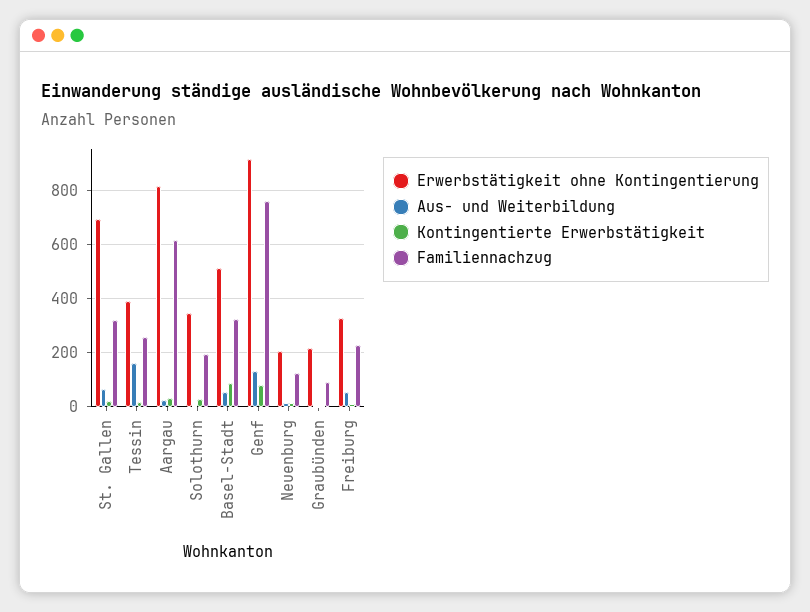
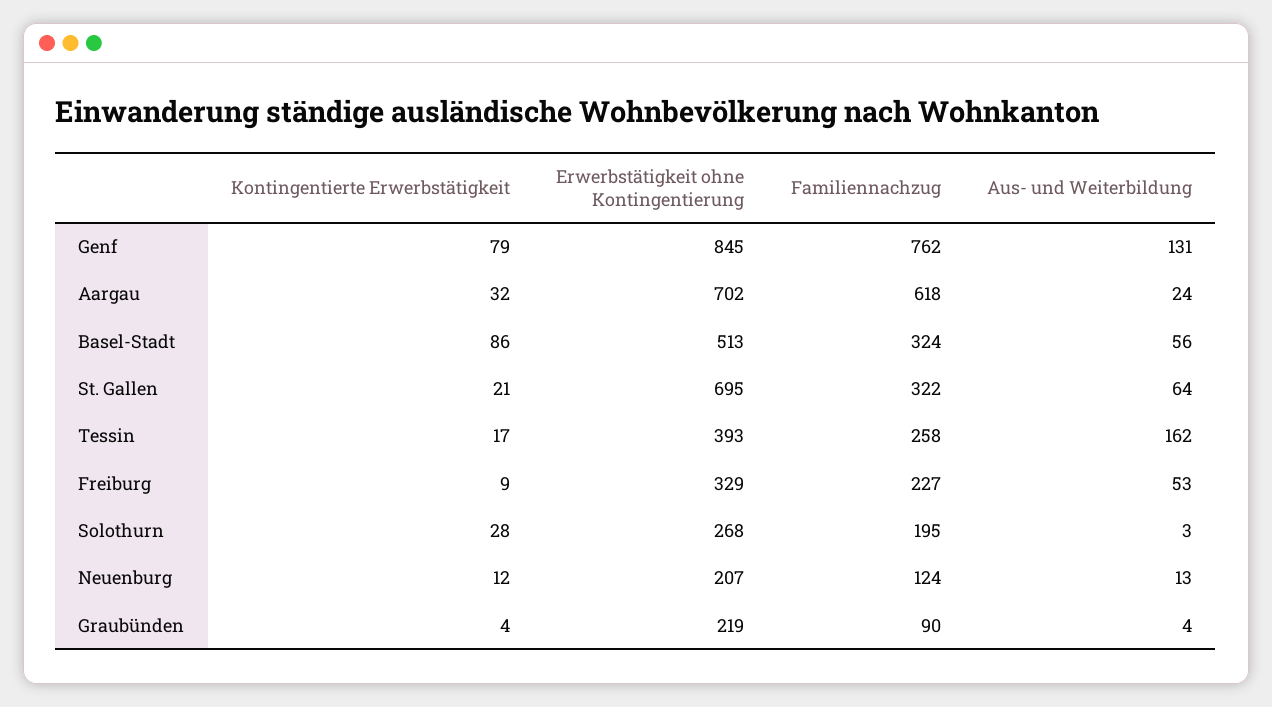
  {
    "Erwerbstätigkeit ohne Kontingentierung": {
      "St. Gallen": 695,
      "Tessin": 393,
-     "Aargau": 825,
+     "Aargau": 702,
-     "Solothurn": 350,
+     "Solothurn": 268,
      "Basel-Stadt": 513,
-     "Genf": 925,
+     "Genf": 845,
      "Neuenburg": 207,
      "Graubünden": 219,
      "Freiburg": 329
    },
    "Aus- und Weiterbildung": {
      "St. Gallen": 64,
      "Tessin": 162,
      "Aargau": 24,
      "Solothurn": 3,
      "Basel-Stadt": 56,
      "Genf": 131,
      "Neuenburg": 13,
      "Graubünden": 4,
      "Freiburg": 53
    },
    "Kontingentierte Erwerbstätigkeit": {
      "St. Gallen": 21,
      "Tessin": 17,
      "Aargau": 32,
      "Solothurn": 28,
      "Basel-Stadt": 86,
      "Genf": 79,
      "Neuenburg": 12,
      "Graubünden": 4,
      "Freiburg": 9
    },
    "Familiennachzug": {
      "St. Gallen": 322,
      "Tessin": 258,
      "Aargau": 618,
      "Solothurn": 195,
      "Basel-Stadt": 324,
      "Genf": 762,
      "Neuenburg": 124,
      "Graubünden": 90,
      "Freiburg": 227
    }
  }

